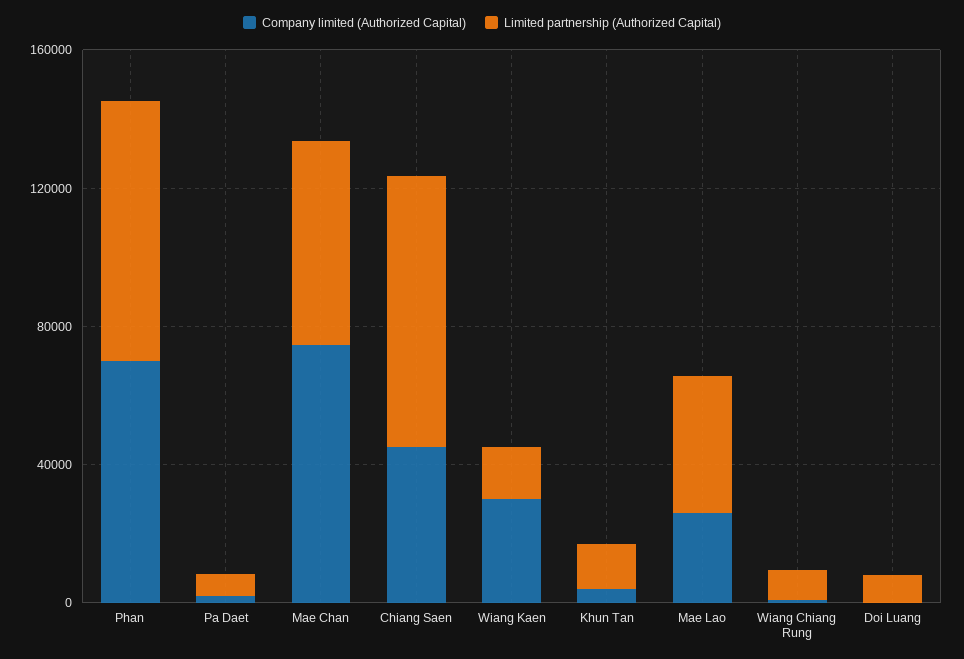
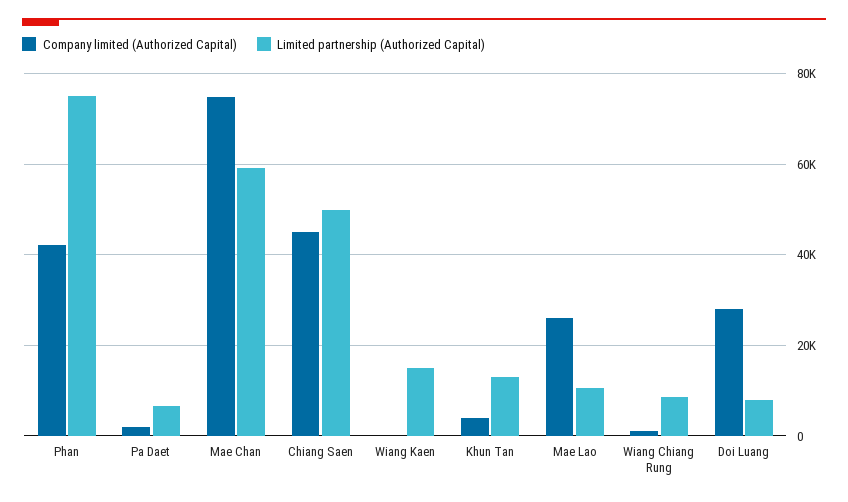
  {
    "Company limited (Authorized Capital)": {
-     "Phan": 70000,
+     "Phan": 42000,
      "Pa Daet": 2000,
      "Mae Chan": 74000,
      "Chiang Saen": 46000,
-     "Wiang Kaen": 30000,
+     "Wiang Kaen": 0,
      "Khun Tan": 4000,
      "Mae Lao": 26000,
      "Wiang Chiang Rung": 2000,
-     "Doi Luang": 0
+     "Doi Luang": 28000
    },
    "Limited partnership (Authorized Capital)": {
      "Phan": 76000,
      "Pa Daet": 6000,
      "Mae Chan": 60000,
-     "Chiang Saen": 80000,
+     "Chiang Saen": 50000,
      "Wiang Kaen": 16000,
      "Khun Tan": 14000,
-     "Mae Lao": 40000,
+     "Mae Lao": 10000,
      "Wiang Chiang Rung": 8000,
      "Doi Luang": 8000
    }
  }

